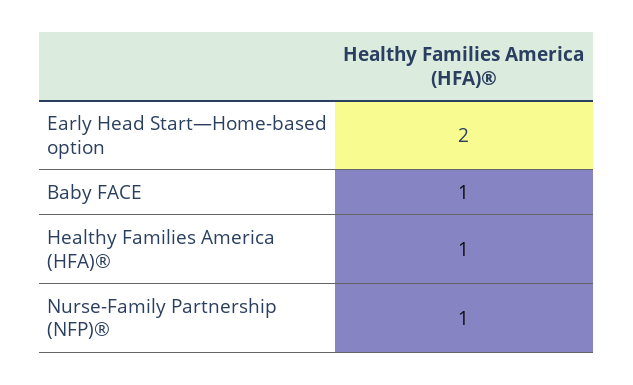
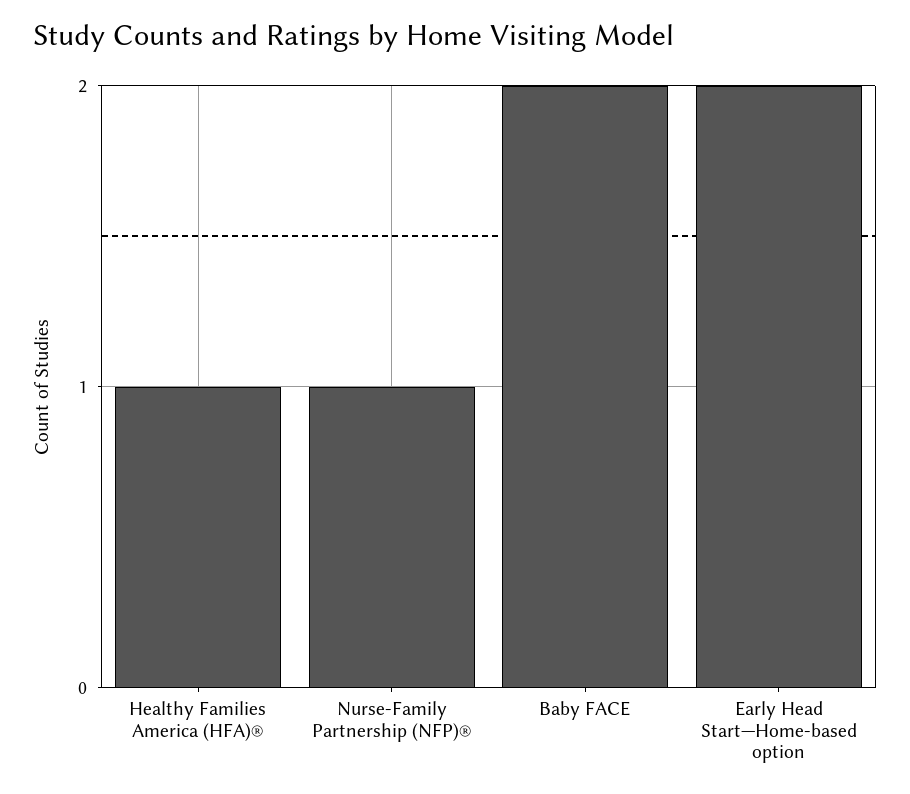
  {
    "Early Head Start—Home-based option": 2,
-   "Baby FACE": 1,
+   "Baby FACE": 2,
    "Healthy Families America (HFA)®": 1,
    "Nurse-Family Partnership (NFP)®": 1
  }

